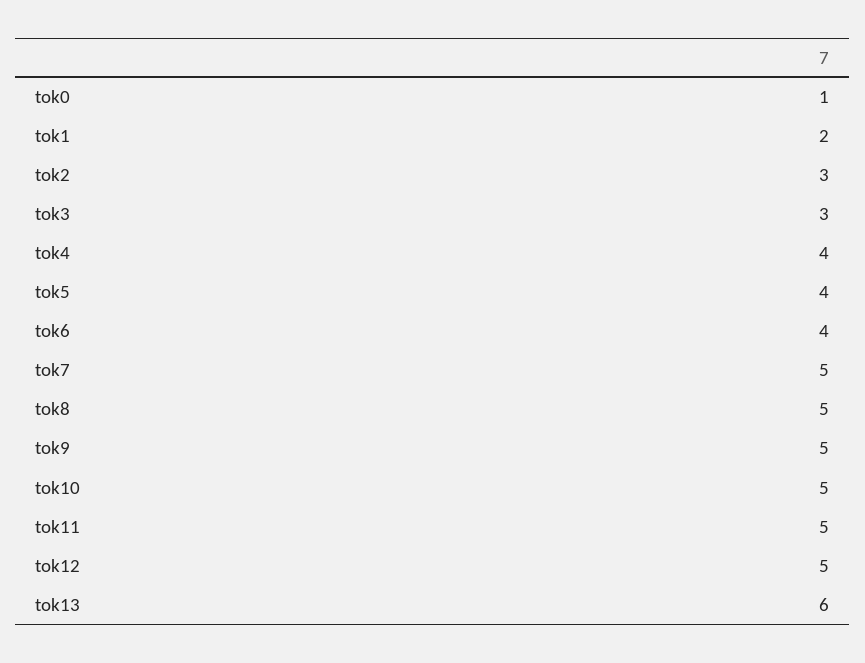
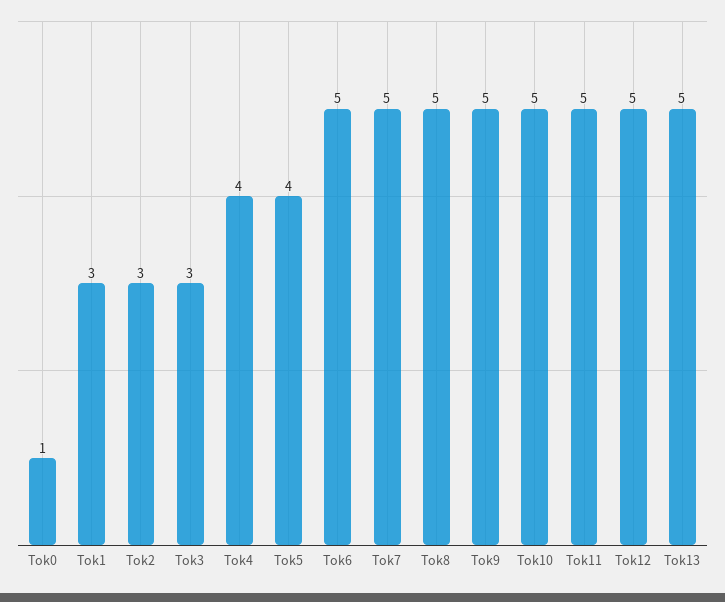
  {
    "tok0": 1,
-   "tok1": 2,
+   "tok1": 3,
    "tok2": 3,
    "tok3": 3,
    "tok4": 4,
    "tok5": 4,
-   "tok6": 4,
+   "tok6": 5,
    "tok7": 5,
    "tok8": 5,
    "tok9": 5,
    "tok10": 5,
    "tok11": 5,
    "tok12": 5,
-   "tok13": 6
+   "tok13": 5
  }

